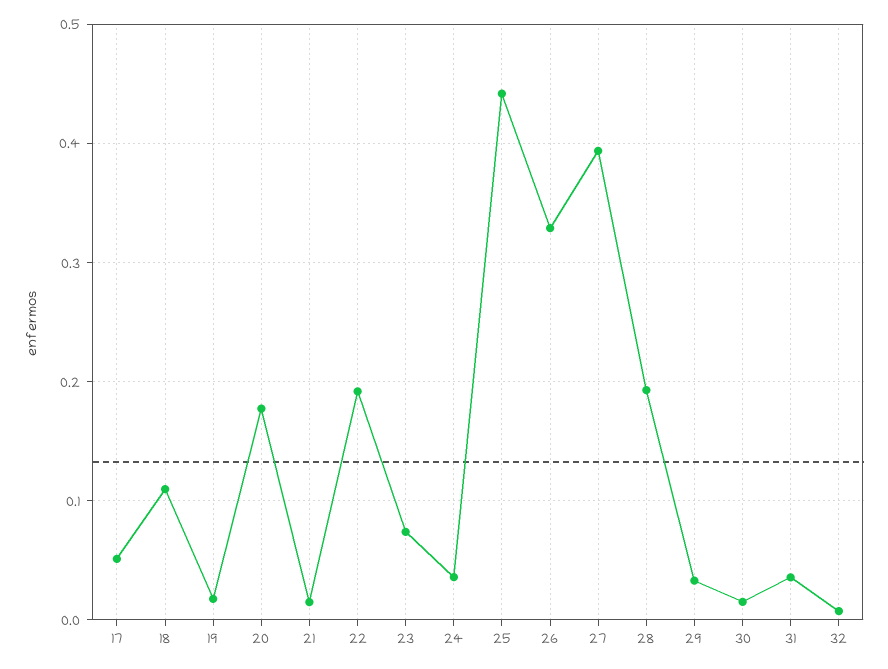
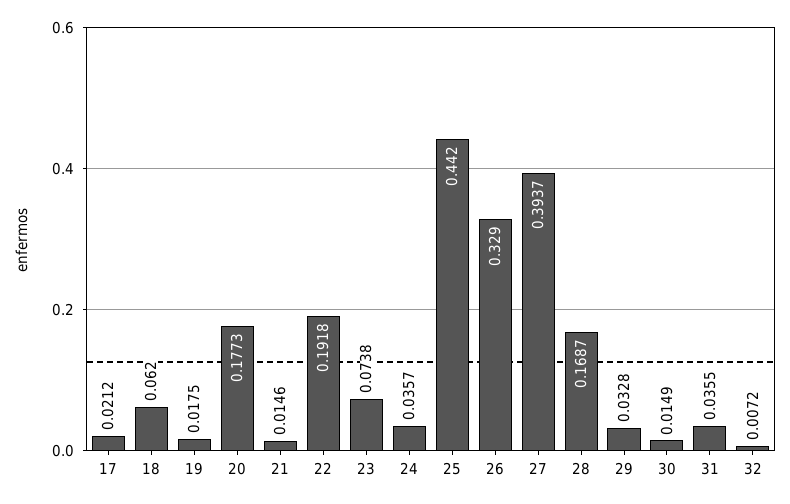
  {
-   "17": 0.05,
+   "17": 0.0212,
-   "18": 0.11,
+   "18": 0.062,
    "19": 0.0175,
    "20": 0.1773,
    "21": 0.0146,
    "22": 0.1918,
    "23": 0.0738,
    "24": 0.0357,
    "25": 0.442,
    "26": 0.329,
    "27": 0.3937,
-   "28": 0.19,
+   "28": 0.1687,
    "29": 0.0328,
    "30": 0.0149,
    "31": 0.0355,
    "32": 0.0072
  }

